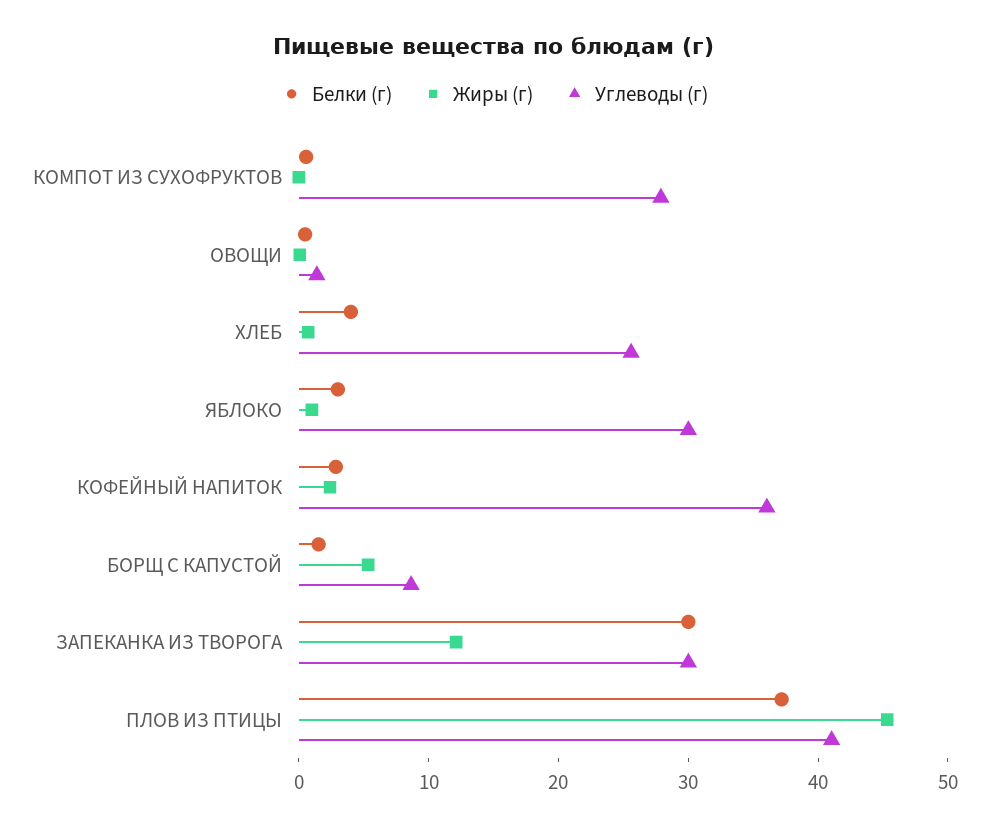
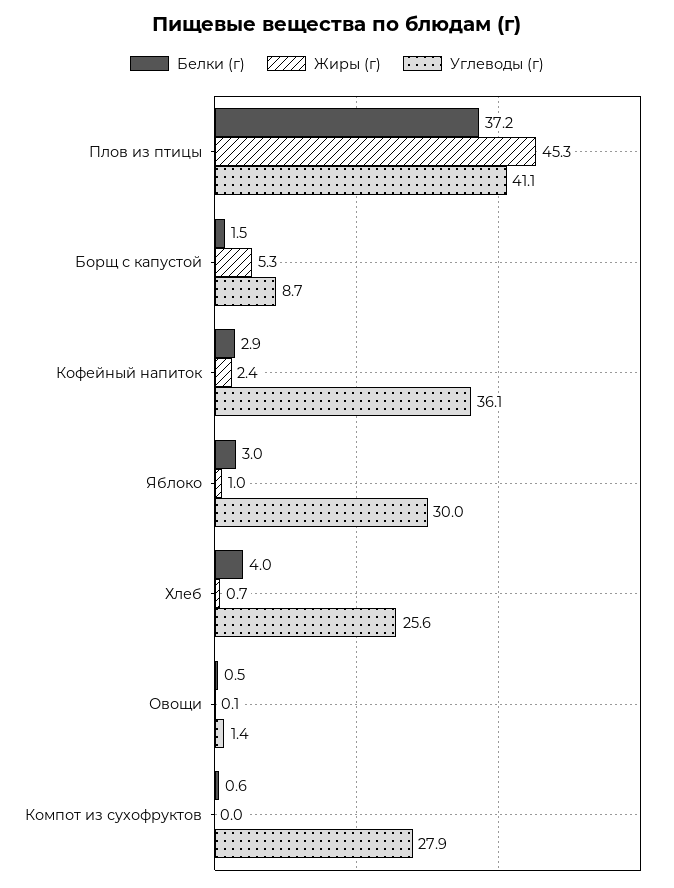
  {
    "Белки (г)": {
      "КОМПОТ ИЗ СУХОФРУКТОВ": 0.6,
      "ОВОЩИ": 0.5,
      "ХЛЕБ": 4,
      "ЯБЛОКО": 3,
      "КОФЕЙНЫЙ НАПИТОК": 2.9,
      "БОРЩ С КАПУСТОЙ": 1.5,
-     "ЗАПЕКАНКА ИЗ ТВОРОГА": 30,
      "ПЛОВ ИЗ ПТИЦЫ": 37.2
    },
    "Жиры (г)": {
      "КОМПОТ ИЗ СУХОФРУКТОВ": 0,
      "ОВОЩИ": 0.1,
      "ХЛЕБ": 0.7,
      "ЯБЛОКО": 1,
      "КОФЕЙНЫЙ НАПИТОК": 2.4,
      "БОРЩ С КАПУСТОЙ": 5.3,
-     "ЗАПЕКАНКА ИЗ ТВОРОГА": 12,
      "ПЛОВ ИЗ ПТИЦЫ": 45.3
    },
    "Углеводы (г)": {
      "КОМПОТ ИЗ СУХОФРУКТОВ": 27.9,
      "ОВОЩИ": 1.4,
      "ХЛЕБ": 25.6,
      "ЯБЛОКО": 30,
      "КОФЕЙНЫЙ НАПИТОК": 36.1,
      "БОРЩ С КАПУСТОЙ": 8.7,
-     "ЗАПЕКАНКА ИЗ ТВОРОГА": 30,
      "ПЛОВ ИЗ ПТИЦЫ": 41.1
    }
  }

